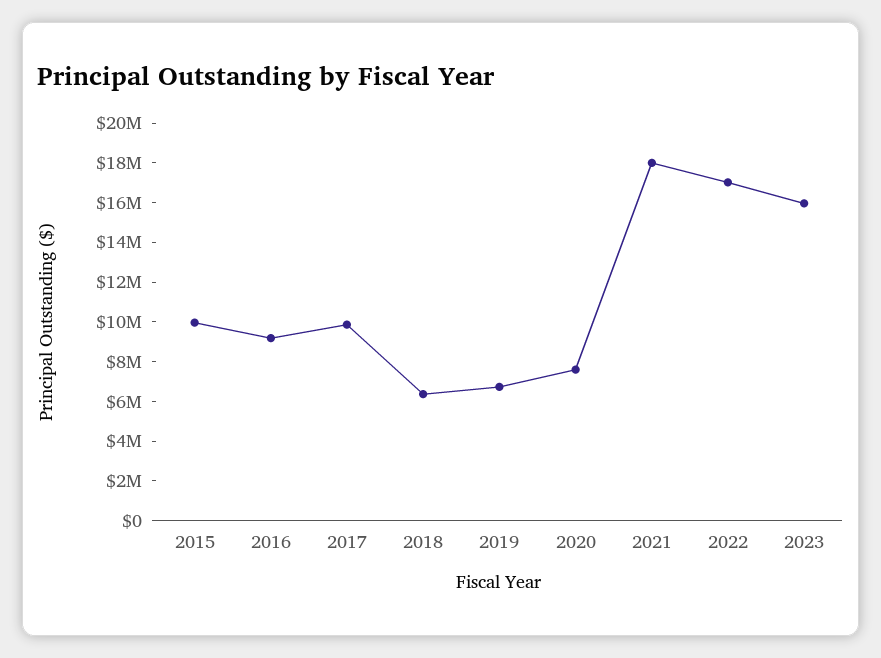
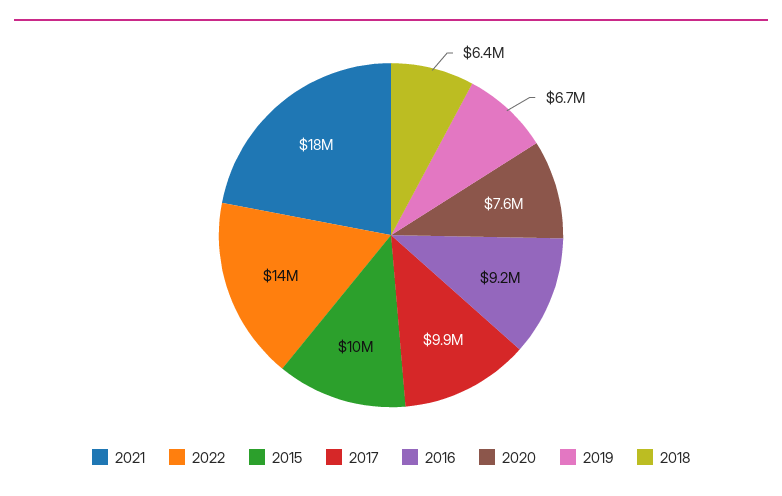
  {
    "2015": 10000000,
    "2016": 9200000,
    "2017": 9900000,
    "2018": 6400000,
    "2019": 6700000,
    "2020": 7600000,
    "2021": 18000000,
-   "2022": 17000000,
+   "2022": 14000000
-   "2023": 16000000
  }

